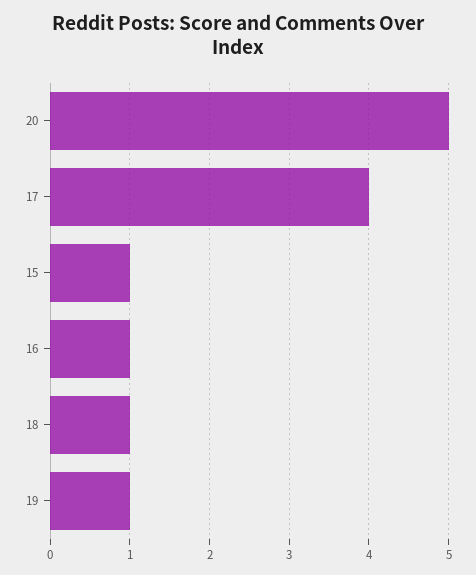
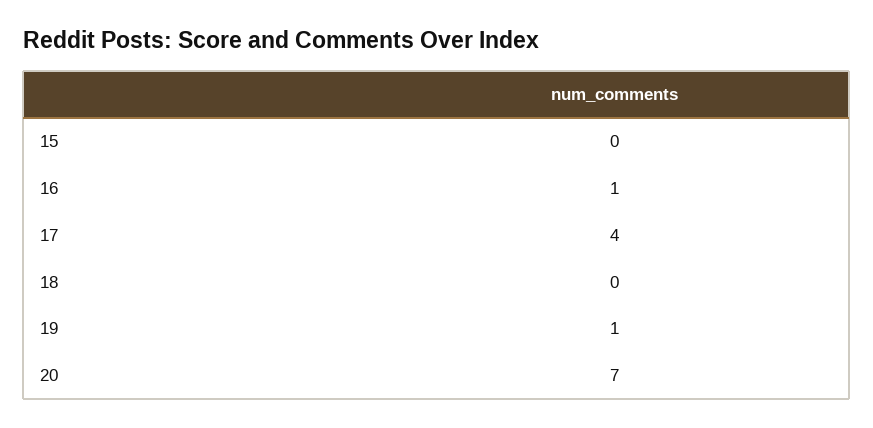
  {
-   "20": 5,
+   "20": 7,
    "17": 4,
-   "15": 1,
+   "15": 0,
    "16": 1,
-   "18": 1,
+   "18": 0,
    "19": 1
  }

